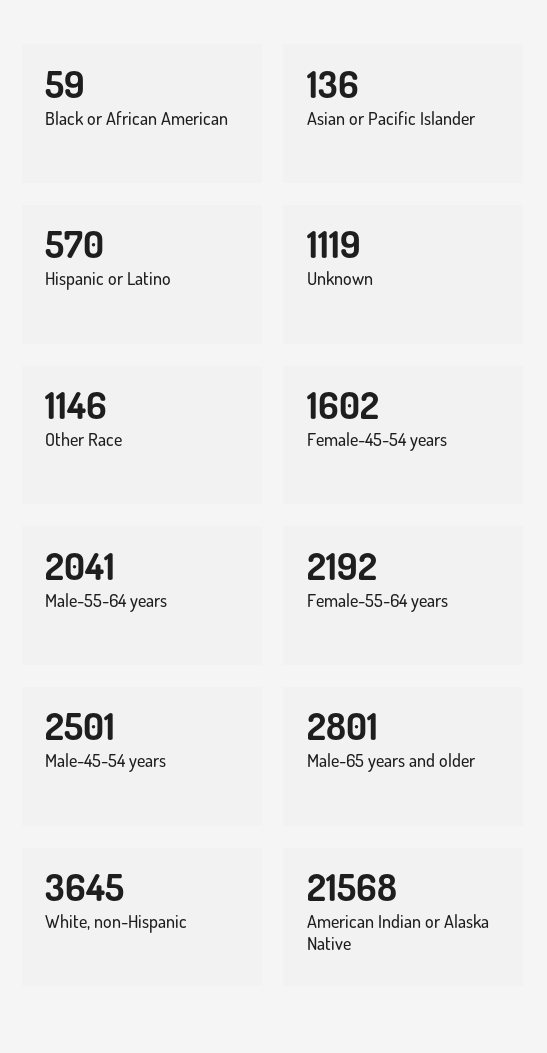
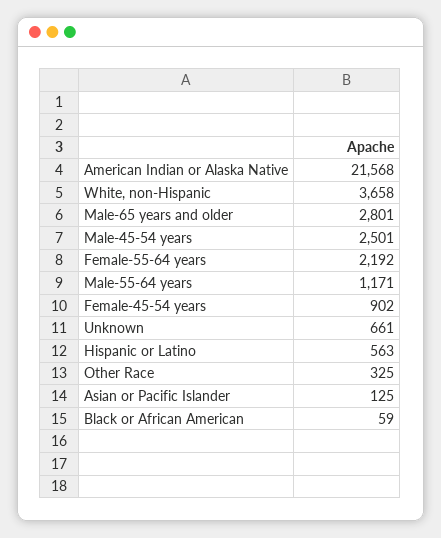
  {
    "Black or African American": 59,
-   "Asian or Pacific Islander": 136,
+   "Asian or Pacific Islander": 125,
-   "Hispanic or Latino": 570,
+   "Hispanic or Latino": 563,
-   "Unknown": 1119,
+   "Unknown": 661,
-   "Other Race": 1146,
+   "Other Race": 325,
-   "Female-45-54 years": 1602,
+   "Female-45-54 years": 902,
-   "Male-55-64 years": 2041,
+   "Male-55-64 years": 1171,
    "Female-55-64 years": 2192,
    "Male-45-54 years": 2501,
    "Male-65 years and older": 2801,
-   "White, non-Hispanic": 3645,
+   "White, non-Hispanic": 3658,
    "American Indian or Alaska Native": 21568
  }

